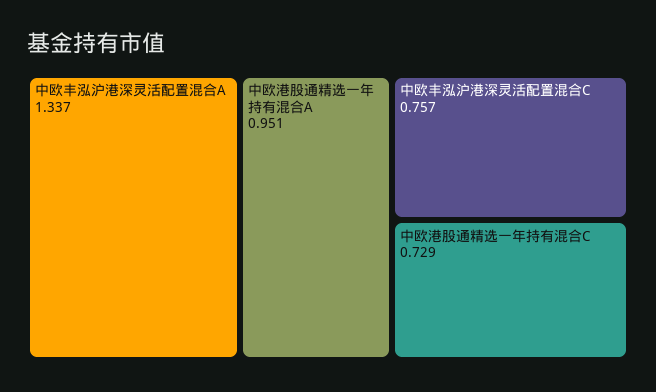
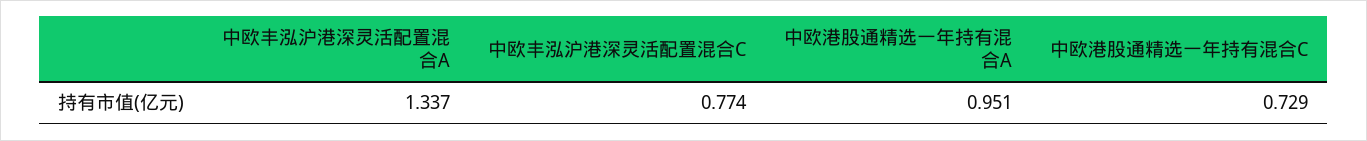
  {
    "中欧丰泓沪港深灵活配置混合A": 1.337,
    "中欧港股通精选一年持有混合A": 0.951,
-   "中欧丰泓沪港深灵活配置混合C": 0.757,
+   "中欧丰泓沪港深灵活配置混合C": 0.774,
    "中欧港股通精选一年持有混合C": 0.729
  }

